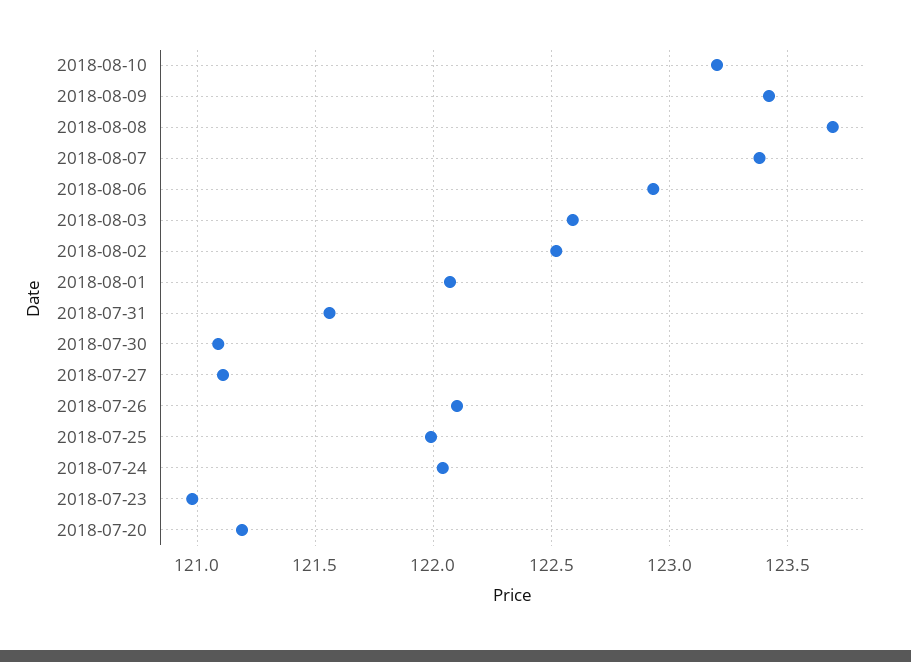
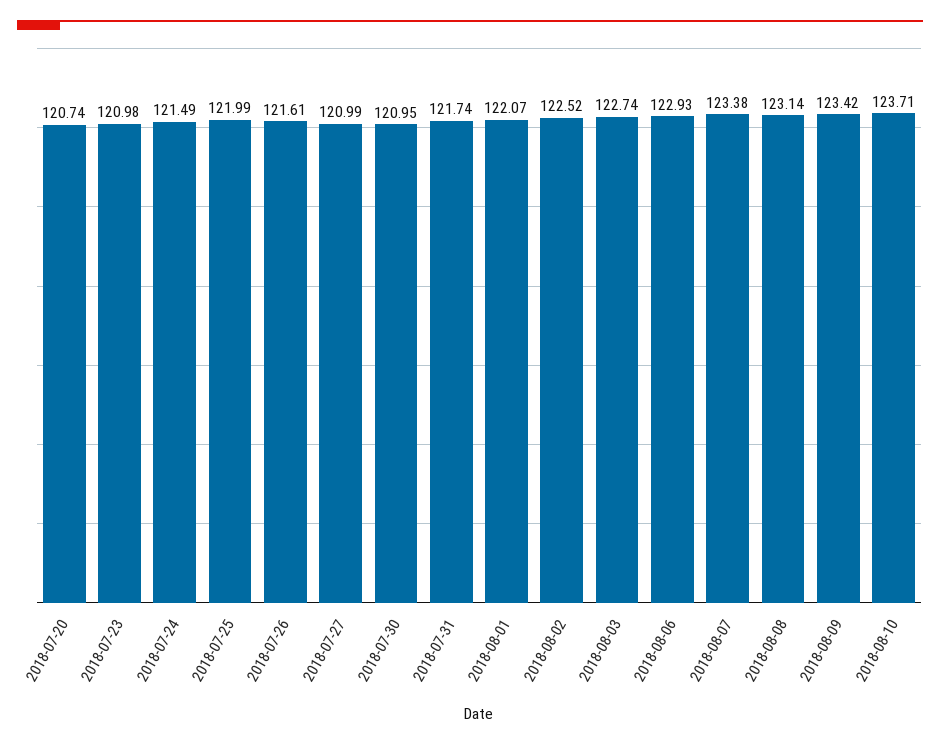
  {
-   "2018-08-10": 123.2,
+   "2018-08-10": 123.71,
    "2018-08-09": 123.42,
-   "2018-08-08": 123.7,
+   "2018-08-08": 123.14,
    "2018-08-07": 123.38,
    "2018-08-06": 122.93,
-   "2018-08-03": 122.6,
+   "2018-08-03": 122.74,
    "2018-08-02": 122.52,
    "2018-08-01": 122.07,
-   "2018-07-31": 121.55,
+   "2018-07-31": 121.74,
-   "2018-07-30": 121.1,
+   "2018-07-30": 120.95,
-   "2018-07-27": 121.1,
+   "2018-07-27": 120.99,
-   "2018-07-26": 122.1,
+   "2018-07-26": 121.61,
    "2018-07-25": 121.99,
-   "2018-07-24": 122.05,
+   "2018-07-24": 121.49,
    "2018-07-23": 120.98,
-   "2018-07-20": 121.2
+   "2018-07-20": 120.74
  }

